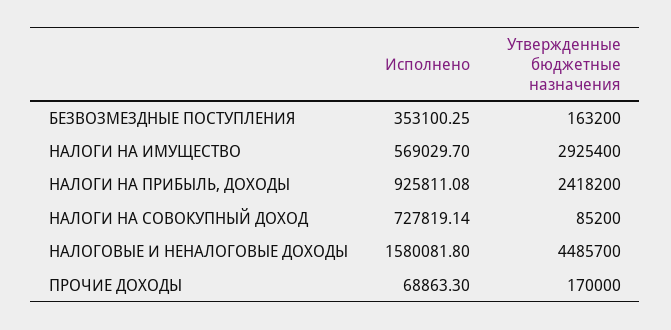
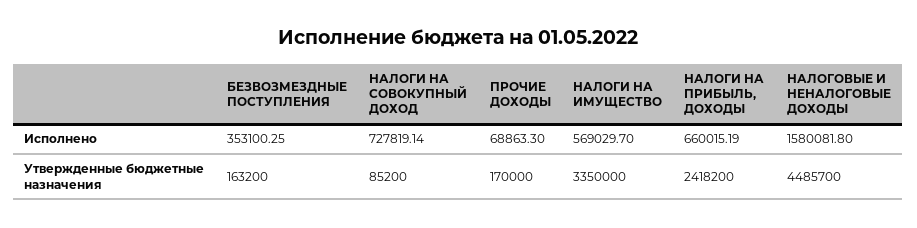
  {
    "Исполнено": {
      "БЕЗВОЗМЕЗДНЫЕ ПОСТУПЛЕНИЯ": 353100.25,
      "НАЛОГИ НА ИМУЩЕСТВО": 569029.7,
-     "НАЛОГИ НА ПРИБЫЛЬ, ДОХОДЫ": 925811.08,
+     "НАЛОГИ НА ПРИБЫЛЬ, ДОХОДЫ": 660015.19,
      "НАЛОГИ НА СОВОКУПНЫЙ ДОХОД": 727819.14,
      "НАЛОГОВЫЕ И НЕНАЛОГОВЫЕ ДОХОДЫ": 1580081.8,
      "ПРОЧИЕ ДОХОДЫ": 68863.3
    },
    "Утвержденные бюджетные назначения": {
      "БЕЗВОЗМЕЗДНЫЕ ПОСТУПЛЕНИЯ": 163200,
-     "НАЛОГИ НА ИМУЩЕСТВО": 2925400,
+     "НАЛОГИ НА ИМУЩЕСТВО": 3350000,
      "НАЛОГИ НА ПРИБЫЛЬ, ДОХОДЫ": 2418200,
      "НАЛОГИ НА СОВОКУПНЫЙ ДОХОД": 85200,
      "НАЛОГОВЫЕ И НЕНАЛОГОВЫЕ ДОХОДЫ": 4485700,
      "ПРОЧИЕ ДОХОДЫ": 170000
    }
  }

